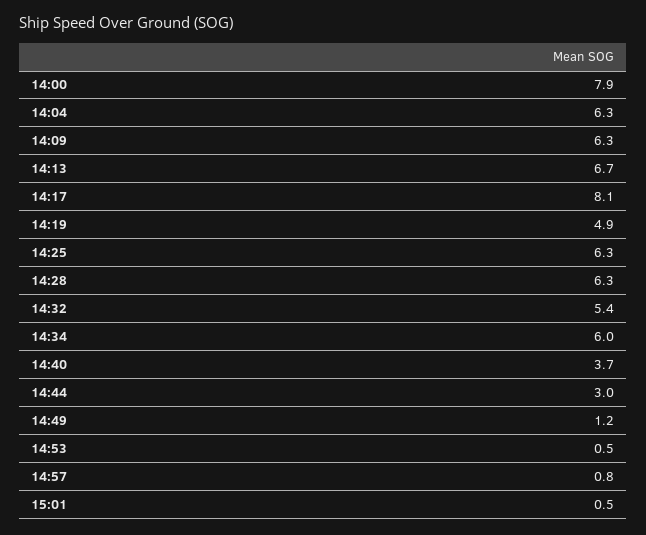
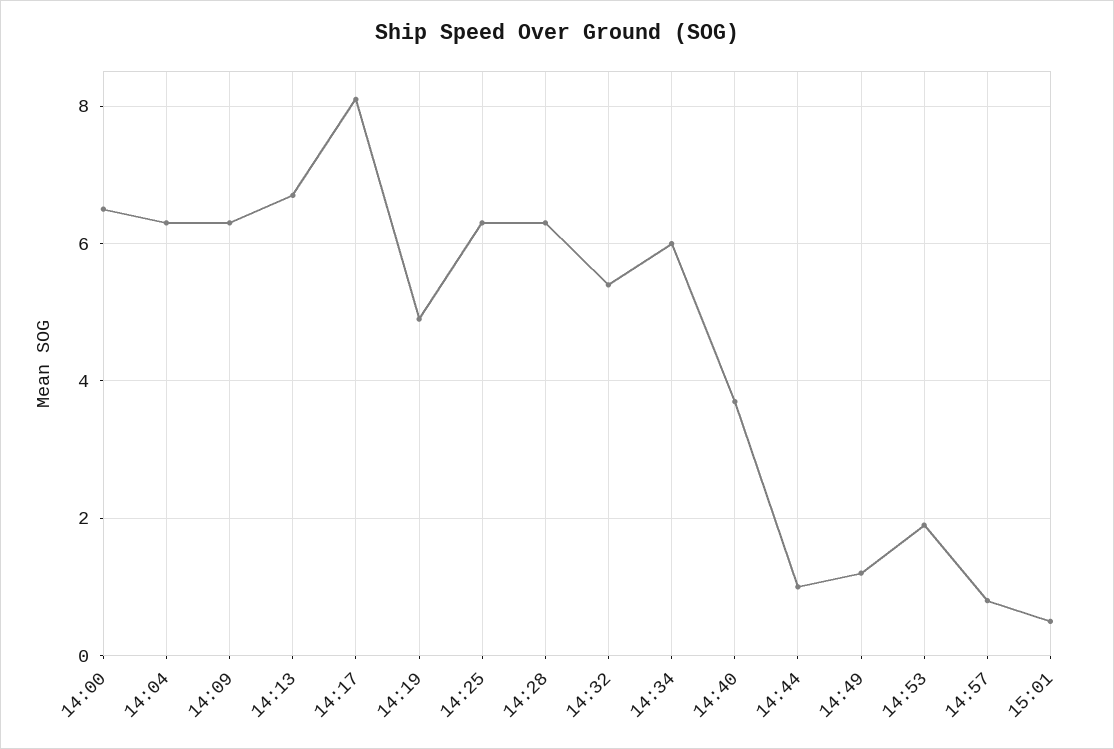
  {
-   "14:00": 7.9,
+   "14:00": 6.5,
    "14:04": 6.3,
    "14:09": 6.3,
    "14:13": 6.7,
    "14:17": 8.1,
    "14:19": 4.9,
    "14:25": 6.3,
    "14:28": 6.3,
    "14:32": 5.4,
    "14:34": 6,
    "14:40": 3.7,
-   "14:44": 3,
+   "14:44": 1,
    "14:49": 1.2,
-   "14:53": 0.5,
+   "14:53": 2,
    "14:57": 0.8,
    "15:01": 0.5
  }

